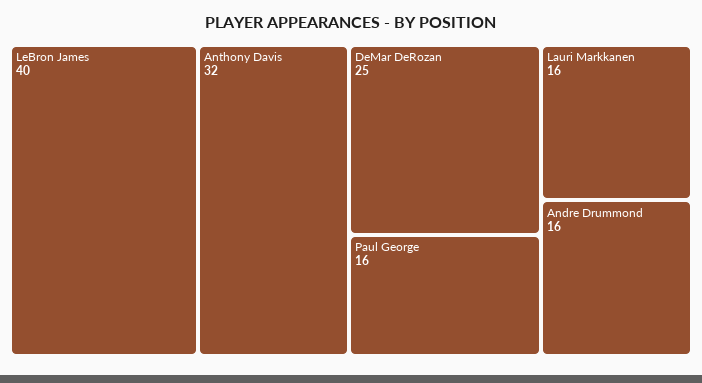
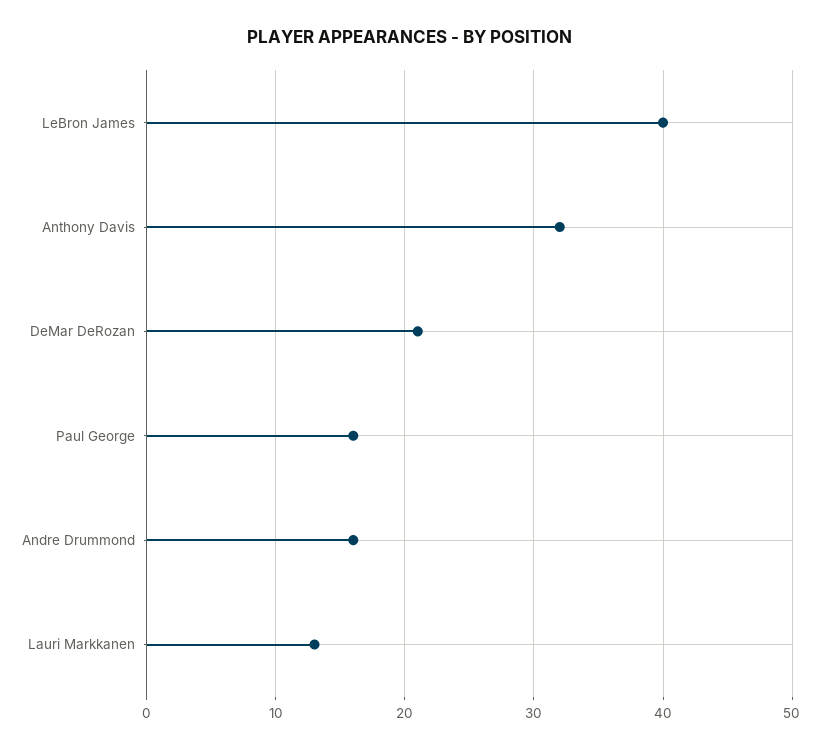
  {
    "LeBron James": 40,
    "Anthony Davis": 32,
-   "DeMar DeRozan": 25,
+   "DeMar DeRozan": 21,
    "Paul George": 16,
-   "Lauri Markkanen": 16,
+   "Lauri Markkanen": 13,
    "Andre Drummond": 16
  }

